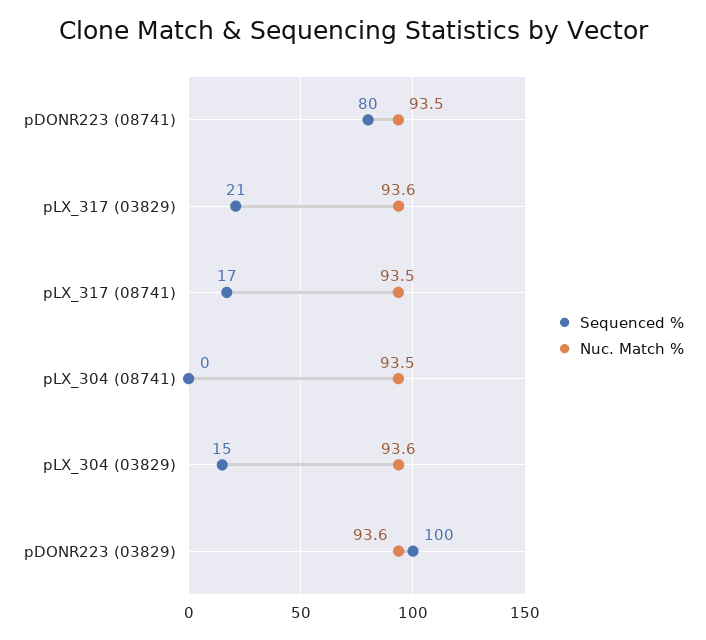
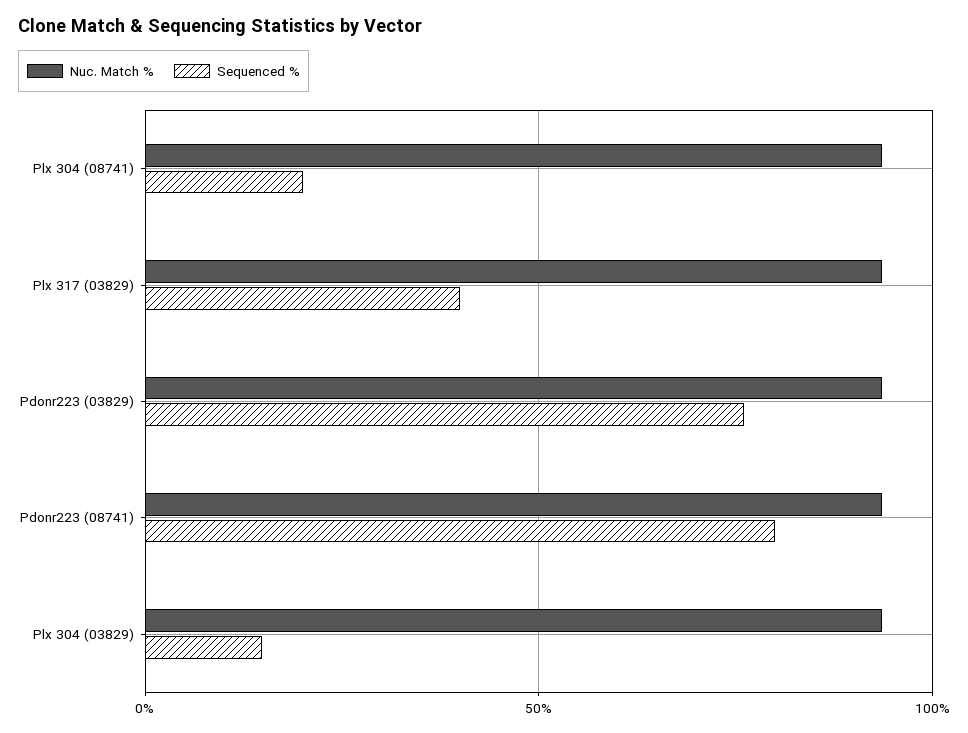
  {
    "Sequenced %": {
      "pDONR223 (08741)": 80,
-     "pLX_317 (03829)": 21,
+     "pLX_317 (03829)": 40,
-     "pLX_317 (08741)": 17,
-     "pLX_304 (08741)": 0,
+     "pLX_304 (08741)": 20,
      "pLX_304 (03829)": 15,
-     "pDONR223 (03829)": 100
+     "pDONR223 (03829)": 75
    },
    "Nuc. Match %": {
      "pDONR223 (08741)": 93.5,
      "pLX_317 (03829)": 93.6,
-     "pLX_317 (08741)": 93.5,
      "pLX_304 (08741)": 93.5,
      "pLX_304 (03829)": 93.6,
      "pDONR223 (03829)": 93.6
    }
  }

